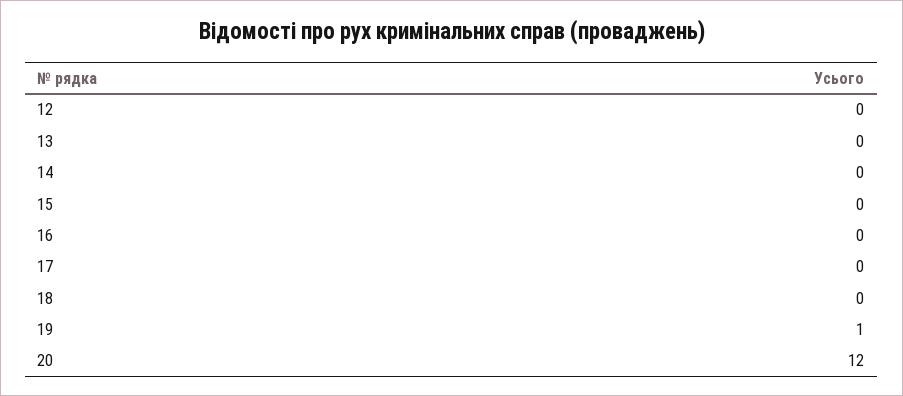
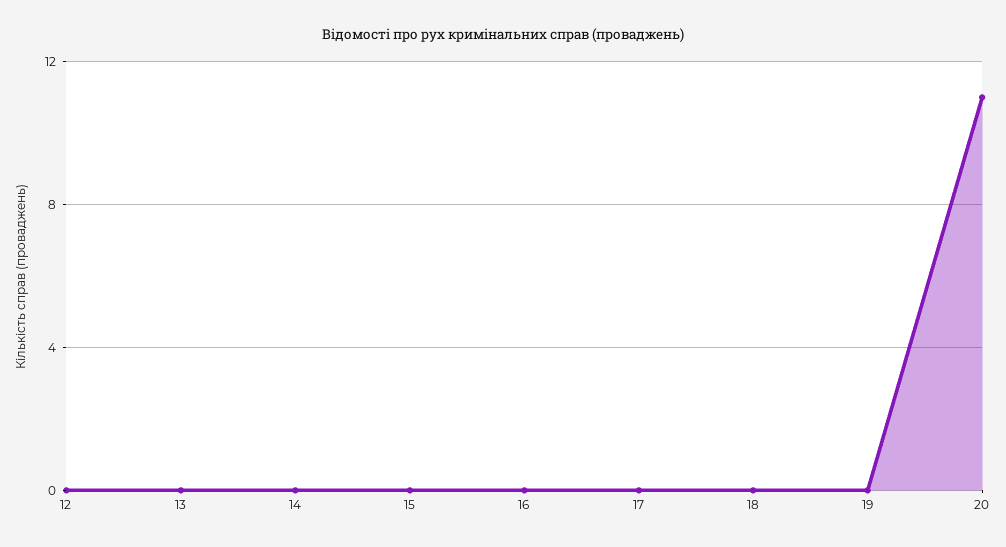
  {
    "12": 0,
    "13": 0,
    "14": 0,
    "15": 0,
    "16": 0,
    "17": 0,
    "18": 0,
-   "19": 1,
+   "19": 0,
-   "20": 12
+   "20": 11
  }

